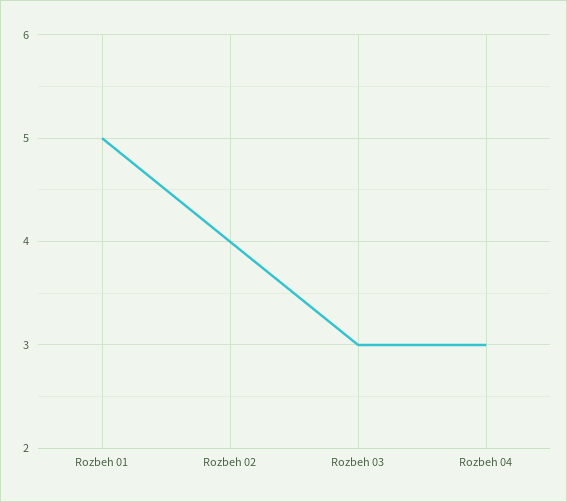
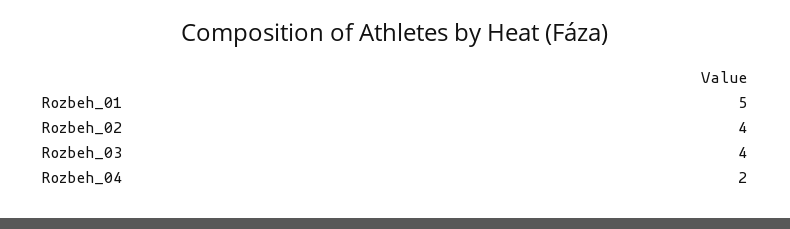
  {
    "Rozbeh 01": 5,
    "Rozbeh 02": 4,
-   "Rozbeh 03": 3,
+   "Rozbeh 03": 4,
-   "Rozbeh 04": 3
+   "Rozbeh 04": 2
  }

